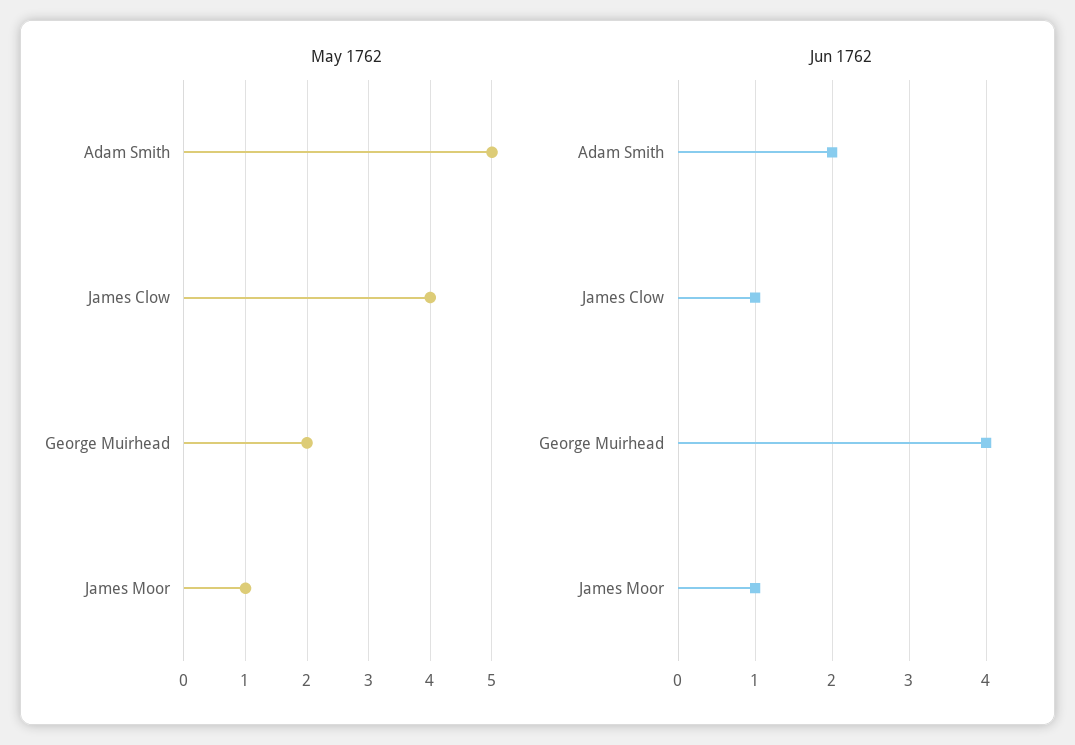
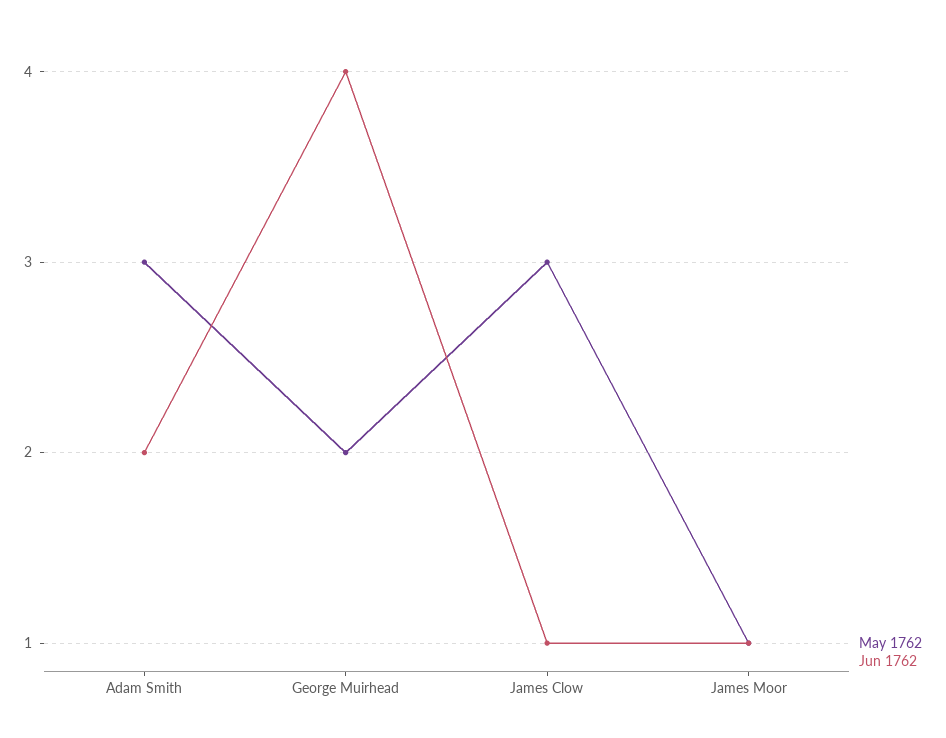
  {
    "May 1762": {
-     "Adam Smith": 5,
+     "Adam Smith": 3,
-     "James Clow": 4,
+     "James Clow": 3,
      "George Muirhead": 2,
      "James Moor": 1
    },
    "Jun 1762": {
      "Adam Smith": 2,
      "James Clow": 1,
      "George Muirhead": 4,
      "James Moor": 1
    }
  }

